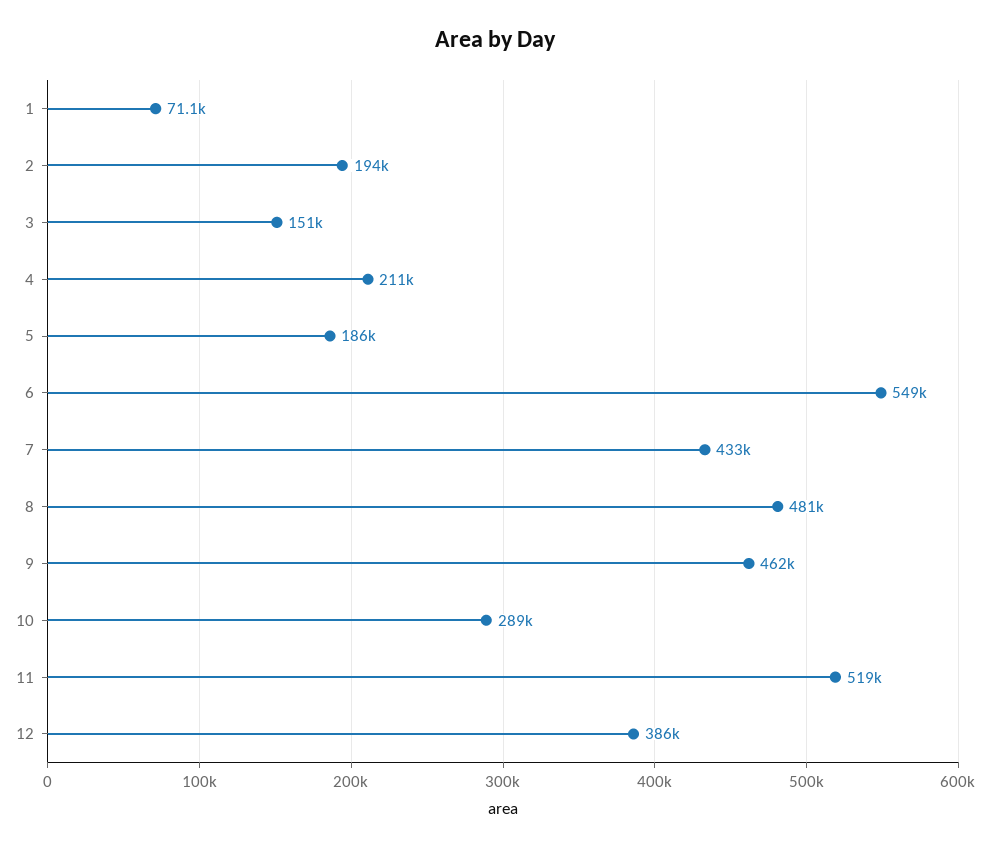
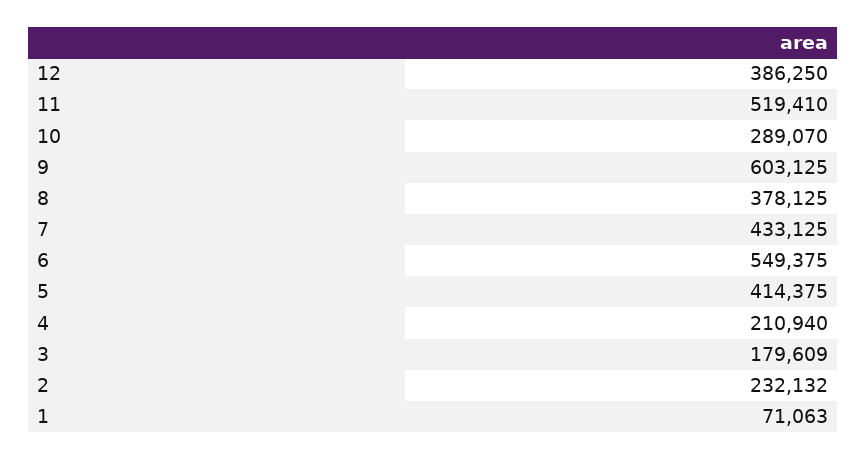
  {
    "1": 71063,
-   "2": 194000,
+   "2": 232132,
-   "3": 151000,
+   "3": 179609,
    "4": 210940,
-   "5": 186000,
+   "5": 414375,
    "6": 549375,
    "7": 433125,
-   "8": 481000,
+   "8": 378125,
-   "9": 462000,
+   "9": 603125,
    "10": 289070,
    "11": 519410,
    "12": 386250
  }

